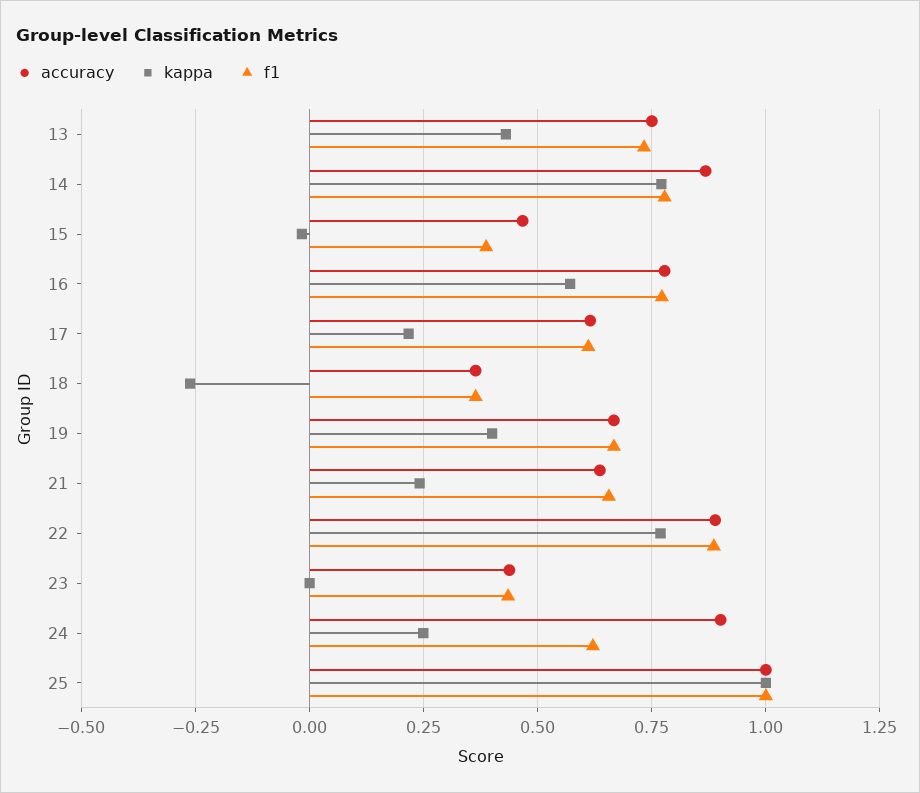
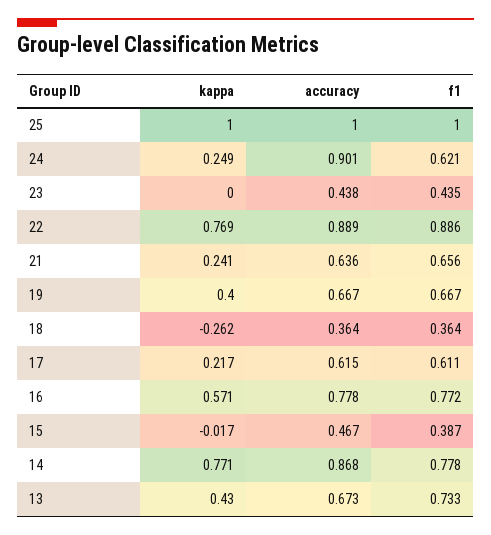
  {
    "accuracy": {
-     "13": 0.75,
+     "13": 0.673,
      "14": 0.868,
      "15": 0.467,
      "16": 0.778,
      "17": 0.615,
      "18": 0.364,
      "19": 0.667,
      "21": 0.636,
      "22": 0.889,
      "23": 0.438,
      "24": 0.901,
      "25": 1
    },
    "kappa": {
      "13": 0.43,
      "14": 0.771,
      "15": -0.017,
      "16": 0.571,
      "17": 0.217,
      "18": -0.262,
      "19": 0.4,
      "21": 0.241,
      "22": 0.769,
      "23": 0,
      "24": 0.249,
      "25": 1
    },
    "f1": {
      "13": 0.733,
      "14": 0.778,
      "15": 0.387,
      "16": 0.772,
      "17": 0.611,
      "18": 0.364,
      "19": 0.667,
      "21": 0.656,
      "22": 0.886,
      "23": 0.435,
      "24": 0.621,
      "25": 1
    }
  }

